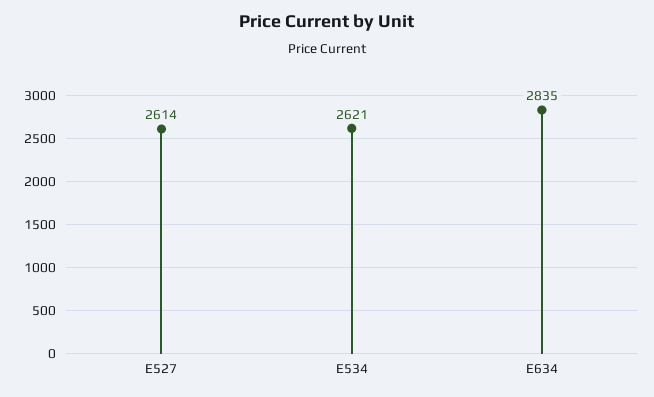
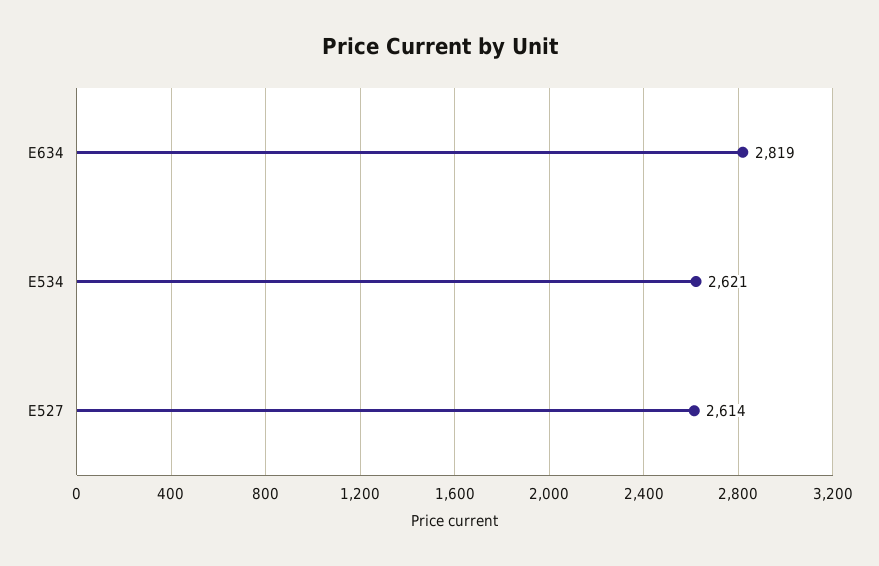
  {
    "E527": 2614,
    "E534": 2621,
-   "E634": 2835
+   "E634": 2819
  }

